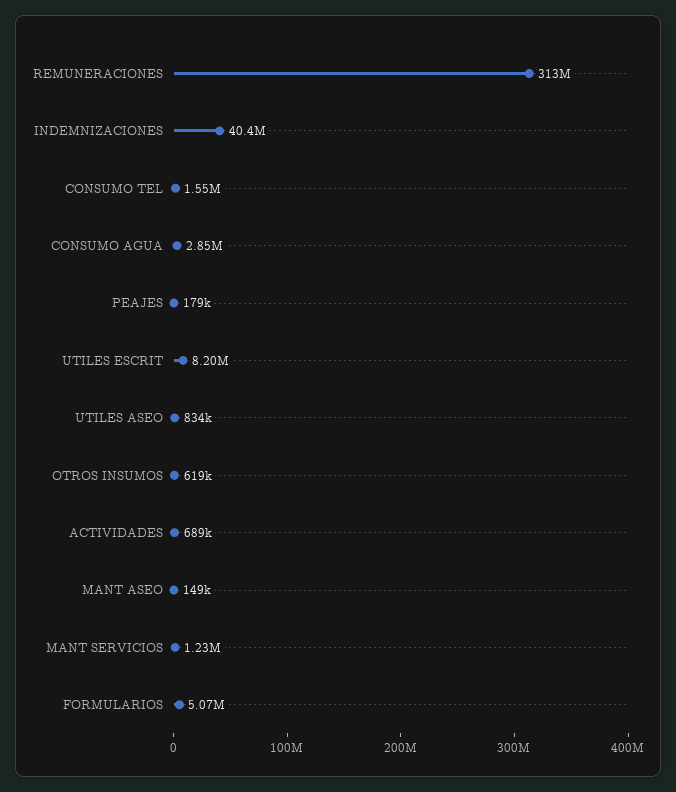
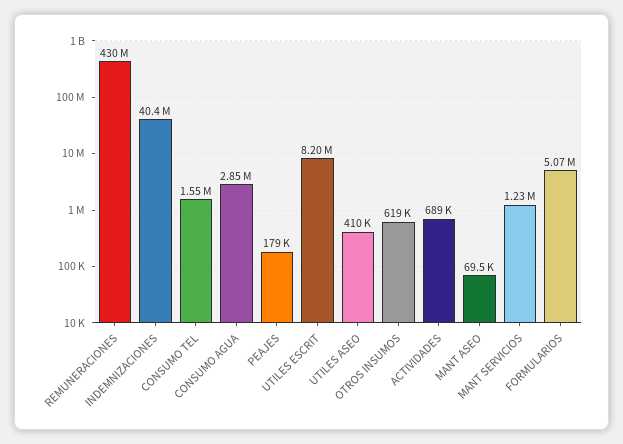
  {
-   "REMUNERACIONES": 313000000,
+   "REMUNERACIONES": 430000000,
    "INDEMNIZACIONES": 40400000,
    "CONSUMO TEL": 1550000,
    "CONSUMO AGUA": 2850000,
    "PEAJES": 179000,
    "UTILES ESCRIT": 8200000,
-   "UTILES ASEO": 834000,
+   "UTILES ASEO": 410000,
    "OTROS INSUMOS": 619000,
    "ACTIVIDADES": 689000,
-   "MANT ASEO": 149000,
+   "MANT ASEO": 69500,
    "MANT SERVICIOS": 1230000,
    "FORMULARIOS": 5070000
  }

